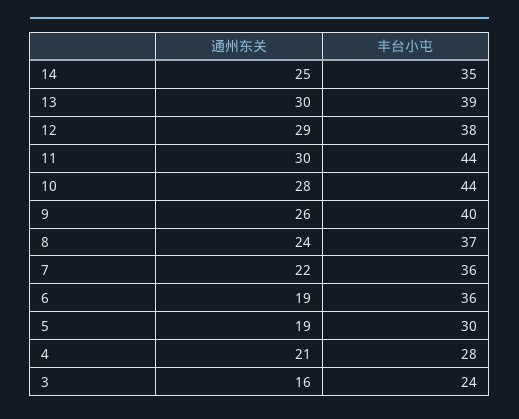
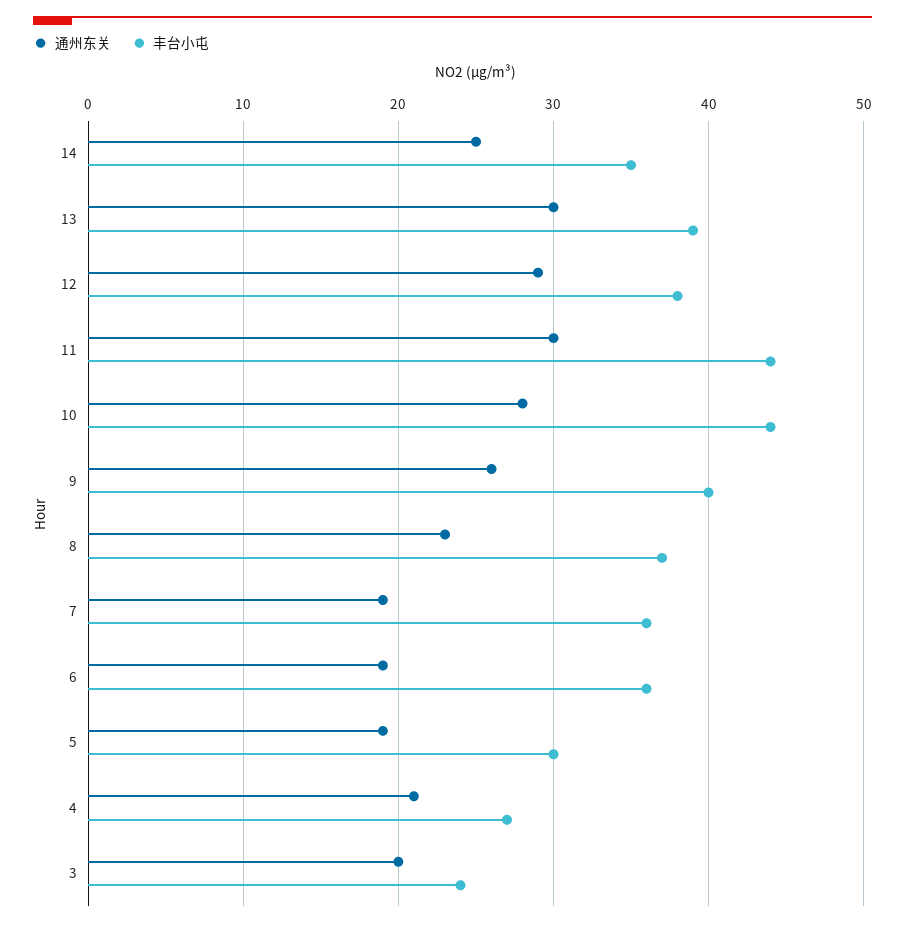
  {
    "通州东关": {
      "14": 25,
      "13": 30,
      "12": 29,
      "11": 30,
      "10": 28,
      "9": 26,
-     "8": 24,
+     "8": 23,
-     "7": 22,
+     "7": 19,
      "6": 19,
      "5": 19,
      "4": 21,
-     "3": 16
+     "3": 20
    },
    "丰台小屯": {
      "14": 35,
      "13": 39,
      "12": 38,
      "11": 44,
      "10": 44,
      "9": 40,
      "8": 37,
      "7": 36,
      "6": 36,
      "5": 30,
-     "4": 28,
+     "4": 27,
      "3": 24
    }
  }

